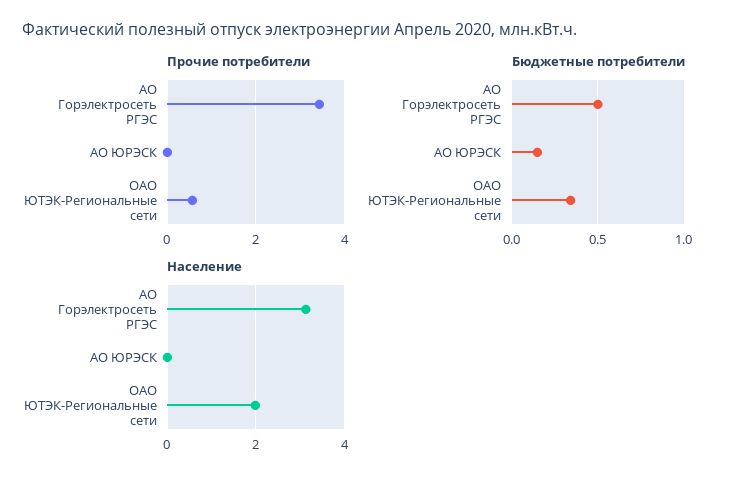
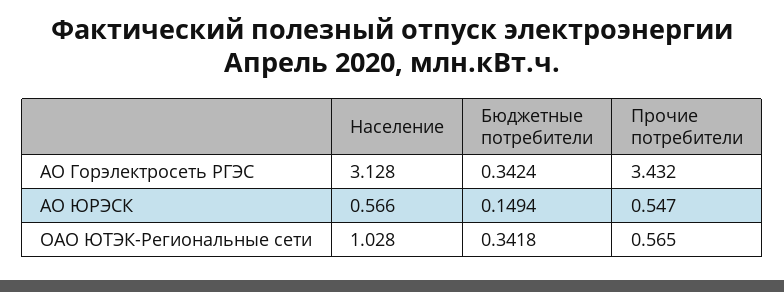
  {
    "Прочие потребители": {
      "АО Горэлектросеть РГЭС": 3.432,
-     "АО ЮРЭСК": 0,
+     "АО ЮРЭСК": 0.547,
      "ОАО ЮТЭК-Региональные сети": 0.565
    },
    "Бюджетные потребители": {
-     "АО Горэлектросеть РГЭС": 0.5,
+     "АО Горэлектросеть РГЭС": 0.3424,
      "АО ЮРЭСК": 0.1494,
      "ОАО ЮТЭК-Региональные сети": 0.3418
    },
    "Население": {
      "АО Горэлектросеть РГЭС": 3.128,
-     "АО ЮРЭСК": 0,
+     "АО ЮРЭСК": 0.566,
-     "ОАО ЮТЭК-Региональные сети": 2
+     "ОАО ЮТЭК-Региональные сети": 1.028
    }
  }

